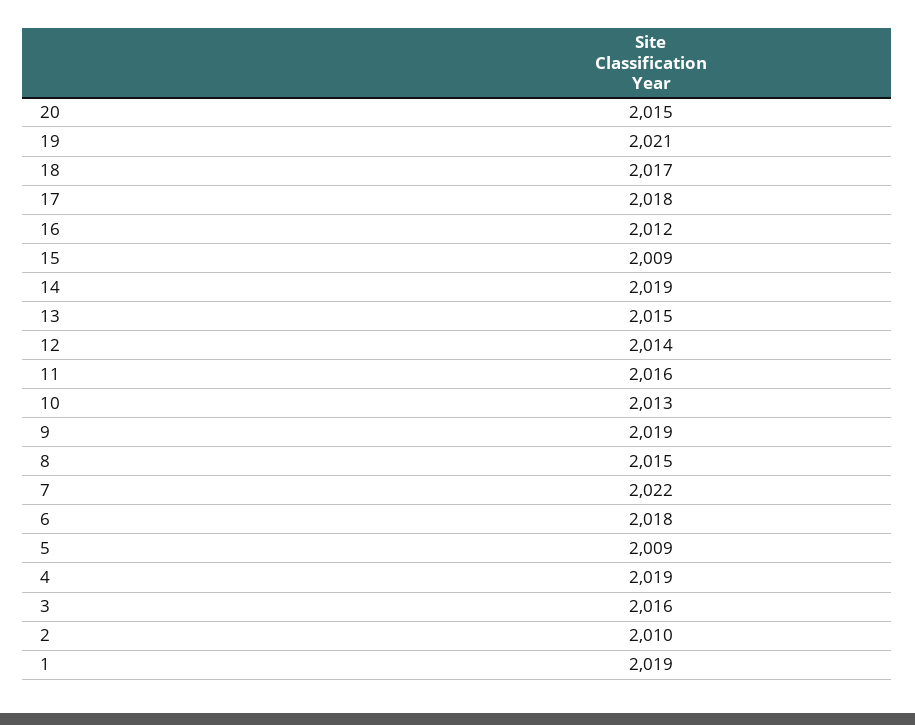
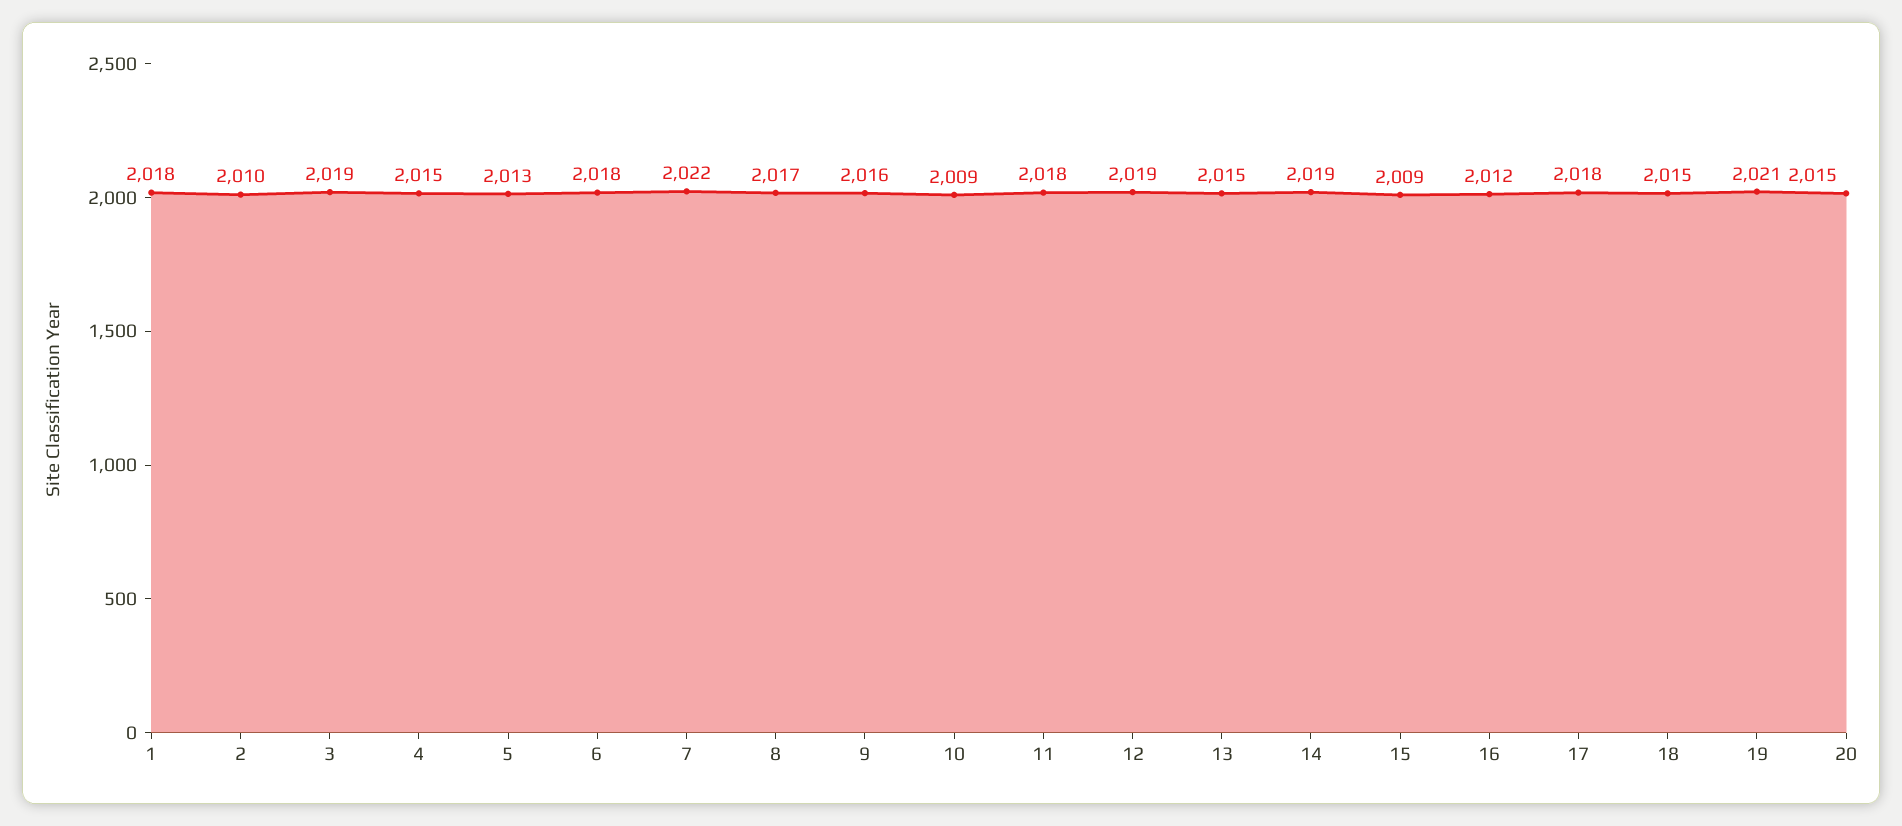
  {
    "20": 2015,
    "19": 2021,
-   "18": 2017,
+   "18": 2015,
    "17": 2018,
    "16": 2012,
    "15": 2009,
    "14": 2019,
    "13": 2015,
-   "12": 2014,
+   "12": 2019,
-   "11": 2016,
+   "11": 2018,
-   "10": 2013,
+   "10": 2009,
-   "9": 2019,
+   "9": 2016,
-   "8": 2015,
+   "8": 2017,
    "7": 2022,
    "6": 2018,
-   "5": 2009,
+   "5": 2013,
-   "4": 2019,
+   "4": 2015,
-   "3": 2016,
+   "3": 2019,
    "2": 2010,
-   "1": 2019
+   "1": 2018
  }

